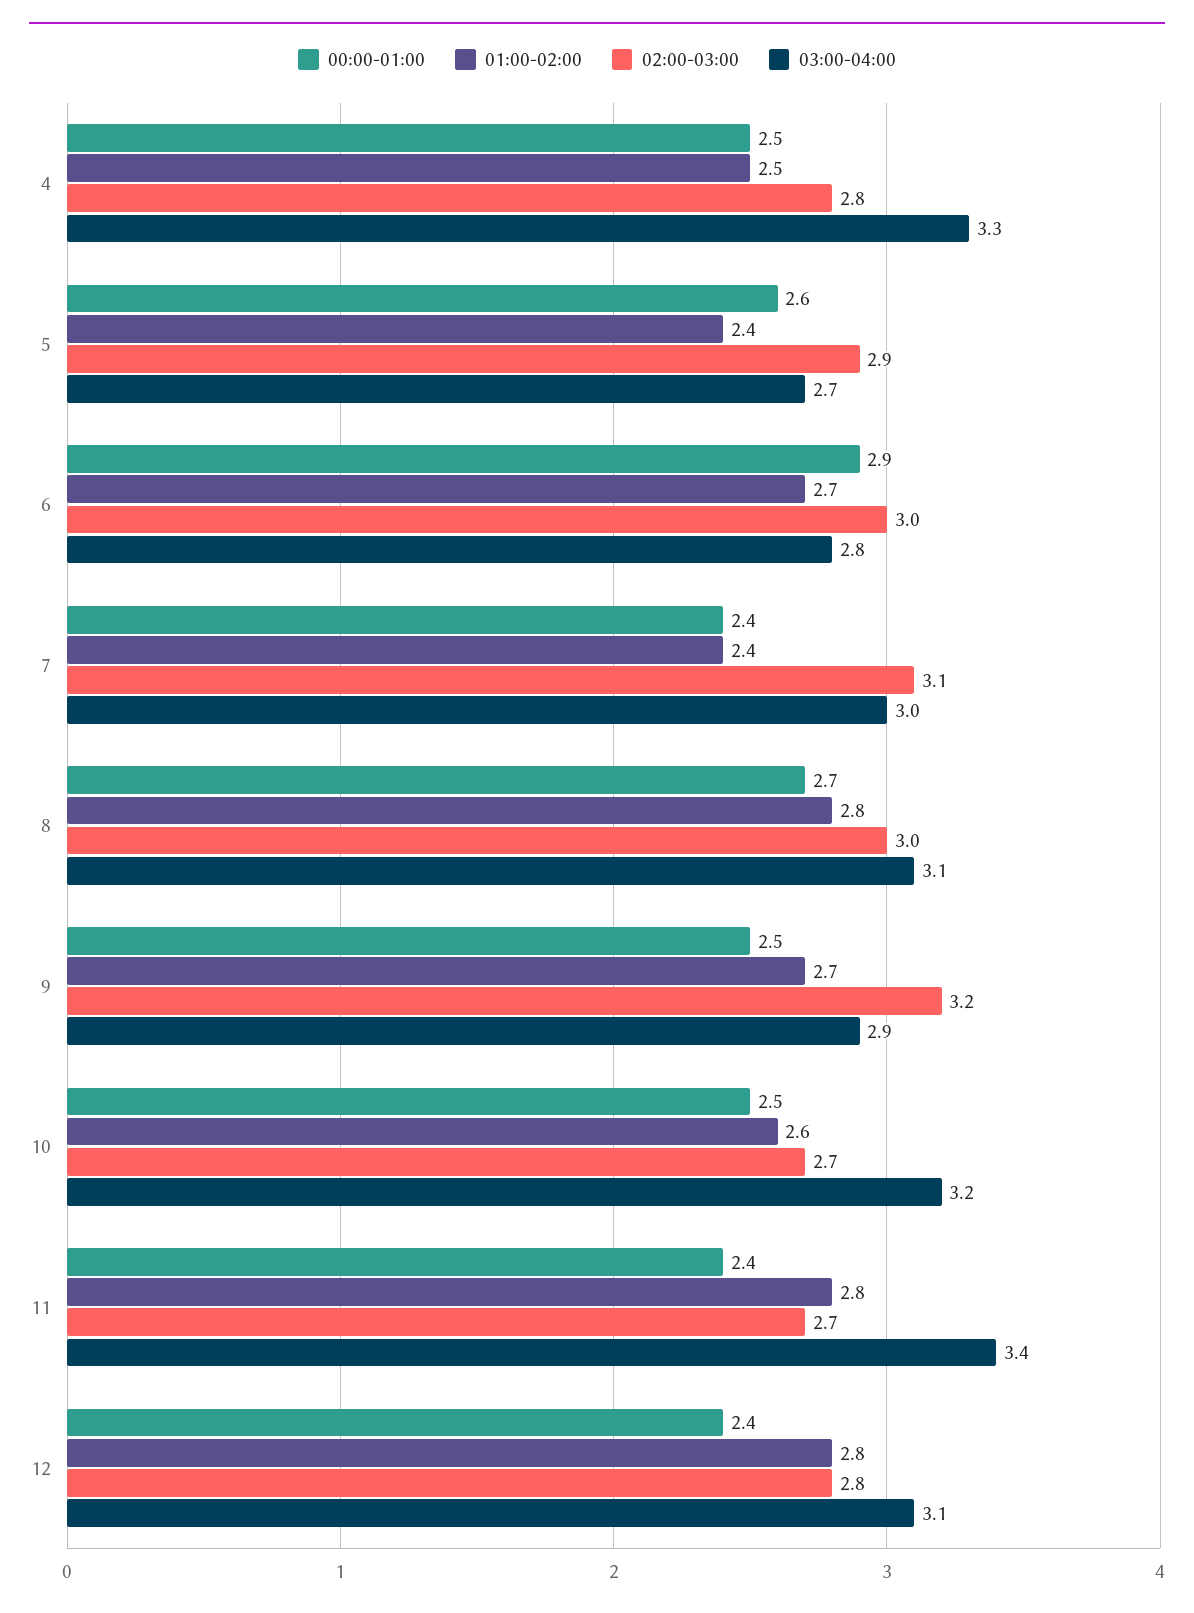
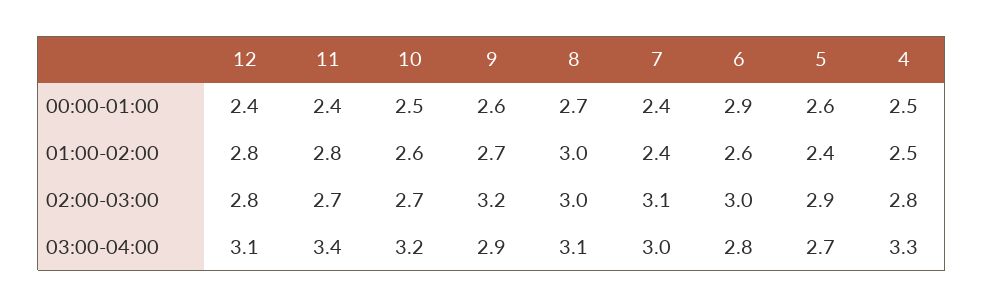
  {
    "00:00-01:00": {
      "4": 2.5,
      "5": 2.6,
      "6": 2.9,
      "7": 2.4,
      "8": 2.7,
-     "9": 2.5,
+     "9": 2.6,
      "10": 2.5,
      "11": 2.4,
      "12": 2.4
    },
    "01:00-02:00": {
      "4": 2.5,
      "5": 2.4,
-     "6": 2.7,
+     "6": 2.6,
      "7": 2.4,
-     "8": 2.8,
+     "8": 3,
      "9": 2.7,
      "10": 2.6,
      "11": 2.8,
      "12": 2.8
    },
    "02:00-03:00": {
      "4": 2.8,
      "5": 2.9,
      "6": 3,
      "7": 3.1,
      "8": 3,
      "9": 3.2,
      "10": 2.7,
      "11": 2.7,
      "12": 2.8
    },
    "03:00-04:00": {
      "4": 3.3,
      "5": 2.7,
      "6": 2.8,
      "7": 3,
      "8": 3.1,
      "9": 2.9,
      "10": 3.2,
      "11": 3.4,
      "12": 3.1
    }
  }

